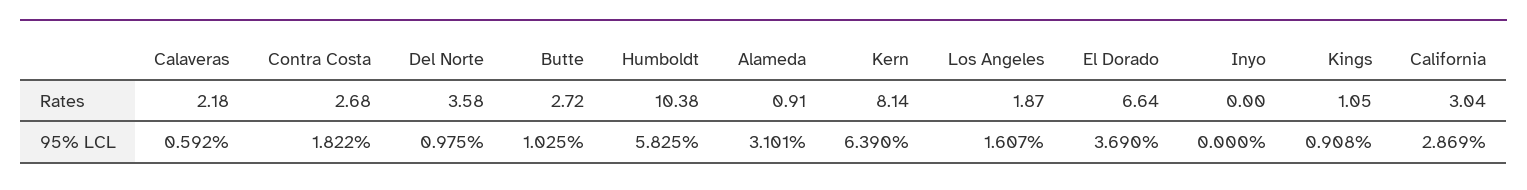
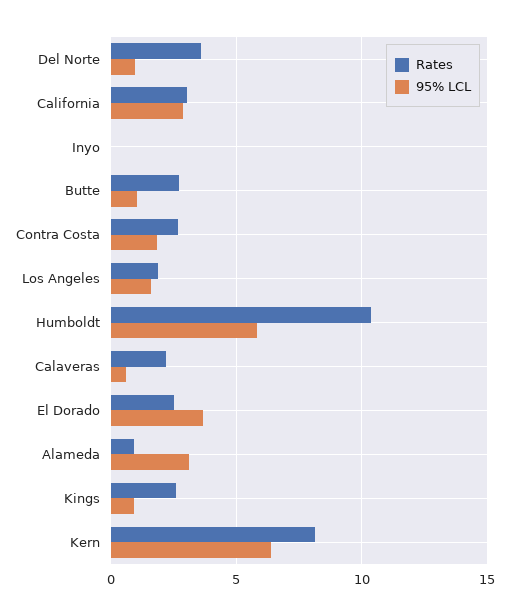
  {
    "Rates": {
      "Calaveras": 2.18,
      "Contra Costa": 2.68,
      "Del Norte": 3.58,
      "Butte": 2.72,
      "Humboldt": 10.38,
      "Alameda": 0.91,
      "Kern": 8.14,
      "Los Angeles": 1.87,
-     "El Dorado": 6.64,
+     "El Dorado": 2.5,
      "Inyo": 0,
-     "Kings": 1.05,
+     "Kings": 2.5,
      "California": 3.04
    },
    "95% LCL": {
      "Calaveras": 0.592,
      "Contra Costa": 1.822,
      "Del Norte": 0.975,
      "Butte": 1.025,
      "Humboldt": 5.825,
      "Alameda": 3.101,
      "Kern": 6.39,
      "Los Angeles": 1.607,
      "El Dorado": 3.69,
      "Inyo": 0,
      "Kings": 0.908,
      "California": 2.869
    }
  }

